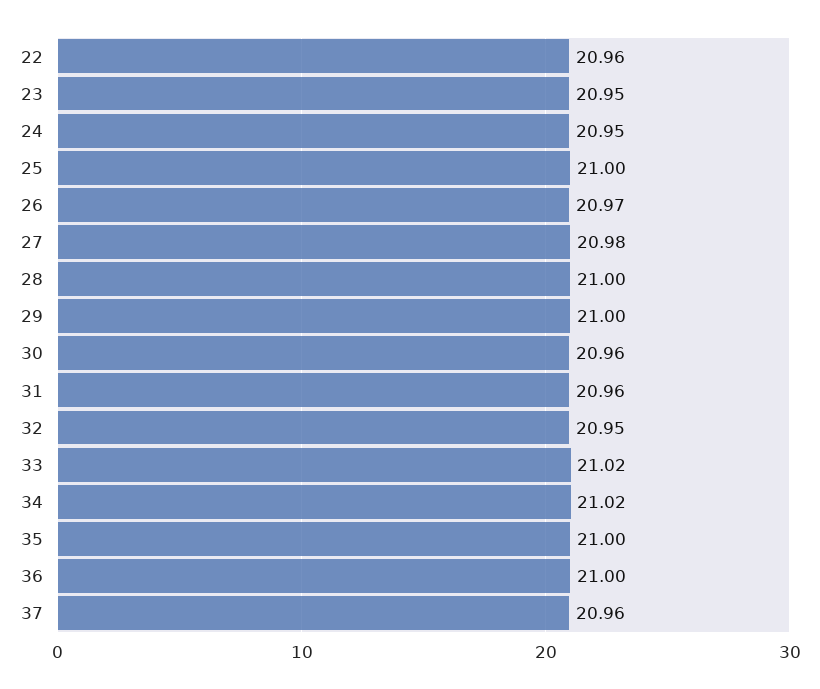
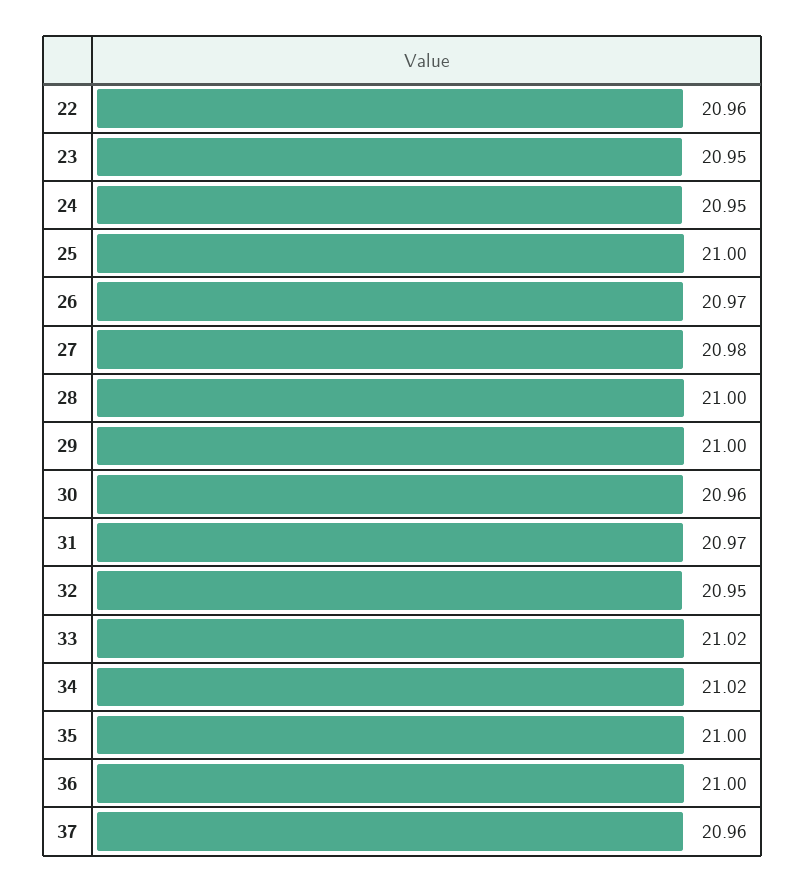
  {
    "22": 20.96,
    "23": 20.95,
    "24": 20.95,
    "25": 21,
    "26": 20.97,
    "27": 20.98,
    "28": 21,
    "29": 21,
    "30": 20.96,
-   "31": 20.96,
+   "31": 20.97,
    "32": 20.95,
    "33": 21.02,
    "34": 21.02,
    "35": 21,
    "36": 21,
    "37": 20.96
  }

